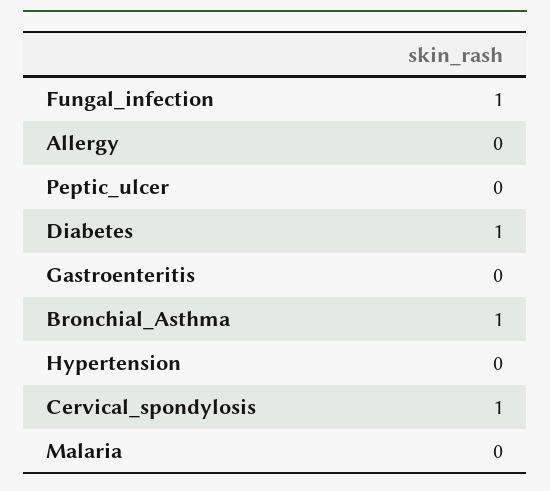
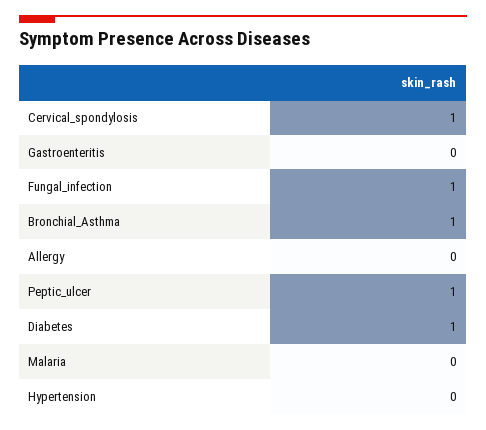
  {
    "Fungal_infection": 1,
    "Allergy": 0,
-   "Peptic_ulcer": 0,
+   "Peptic_ulcer": 1,
    "Diabetes": 1,
    "Gastroenteritis": 0,
    "Bronchial_Asthma": 1,
    "Hypertension": 0,
    "Cervical_spondylosis": 1,
    "Malaria": 0
  }

